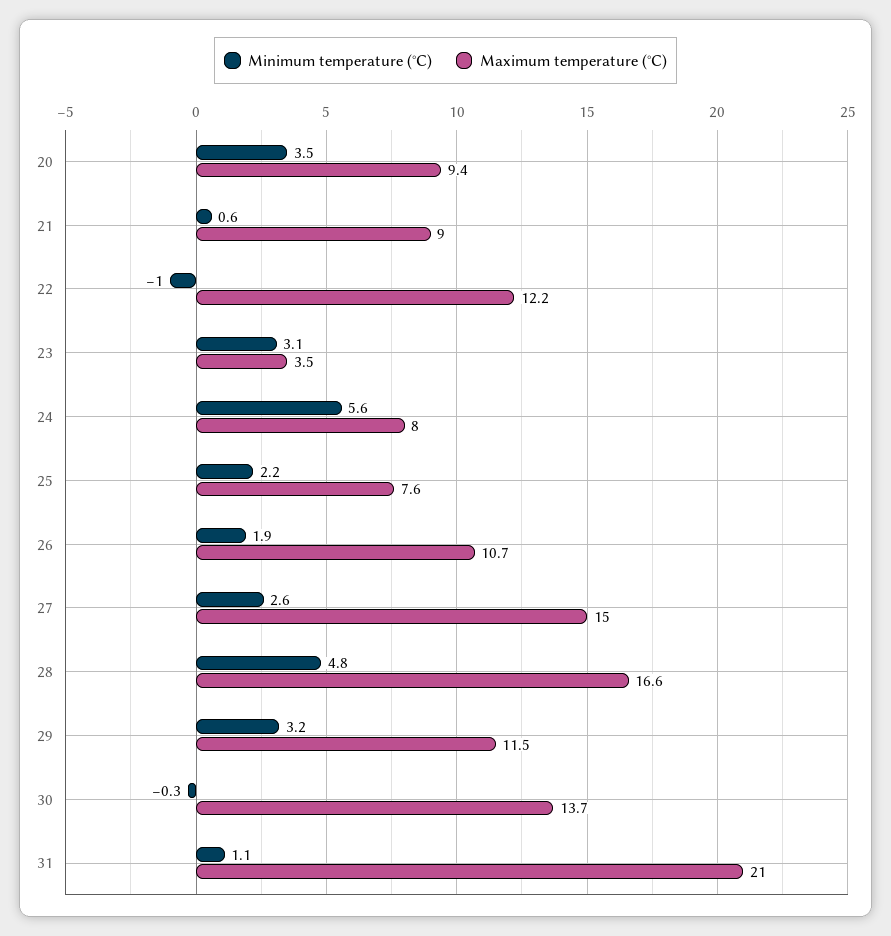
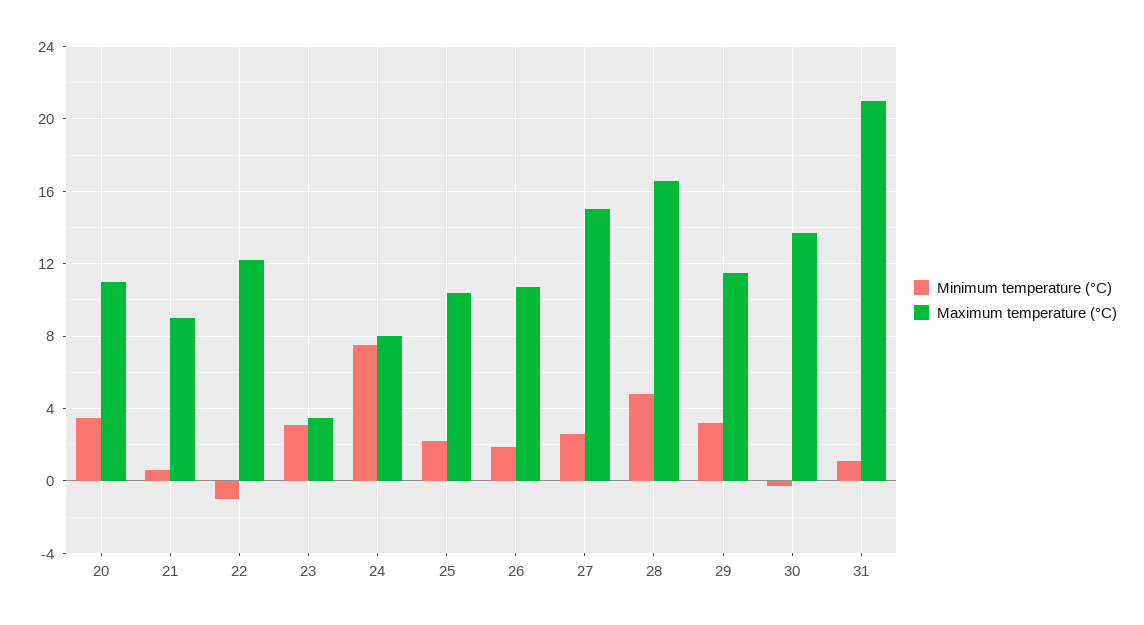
  {
    "Minimum temperature (°C)": {
      "20": 3.5,
      "21": 0.6,
      "22": -1,
      "23": 3.1,
-     "24": 5.6,
+     "24": 7.5,
      "25": 2.2,
      "26": 1.9,
      "27": 2.6,
      "28": 4.8,
      "29": 3.2,
      "30": -0.3,
      "31": 1.1
    },
    "Maximum temperature (°C)": {
-     "20": 9.4,
+     "20": 11,
      "21": 9,
      "22": 12.2,
      "23": 3.5,
      "24": 8,
-     "25": 7.6,
+     "25": 10.5,
      "26": 10.7,
      "27": 15,
      "28": 16.6,
      "29": 11.5,
      "30": 13.7,
      "31": 21
    }
  }

